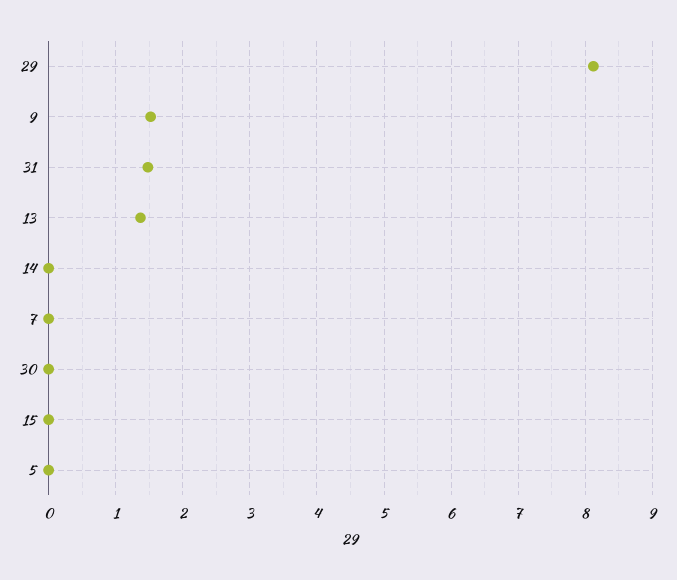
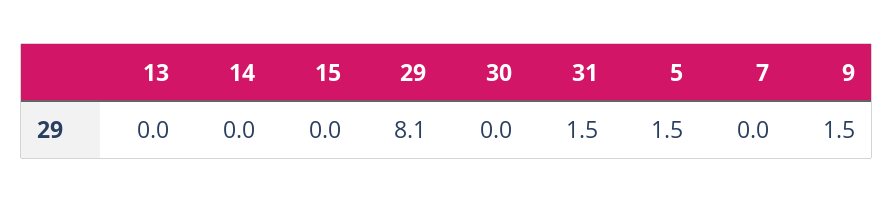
  {
    "29": 8.1,
    "9": 1.5,
    "31": 1.5,
-   "13": 1.4,
+   "13": 0,
    "14": 0,
    "7": 0,
    "30": 0,
    "15": 0,
-   "5": 0
+   "5": 1.5
  }

